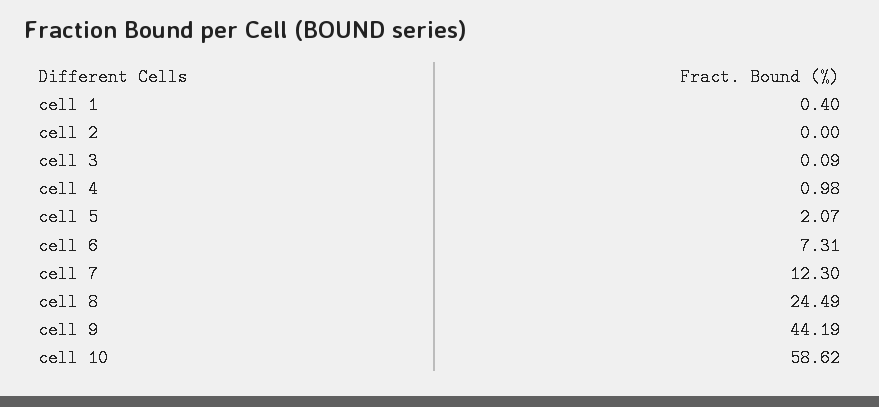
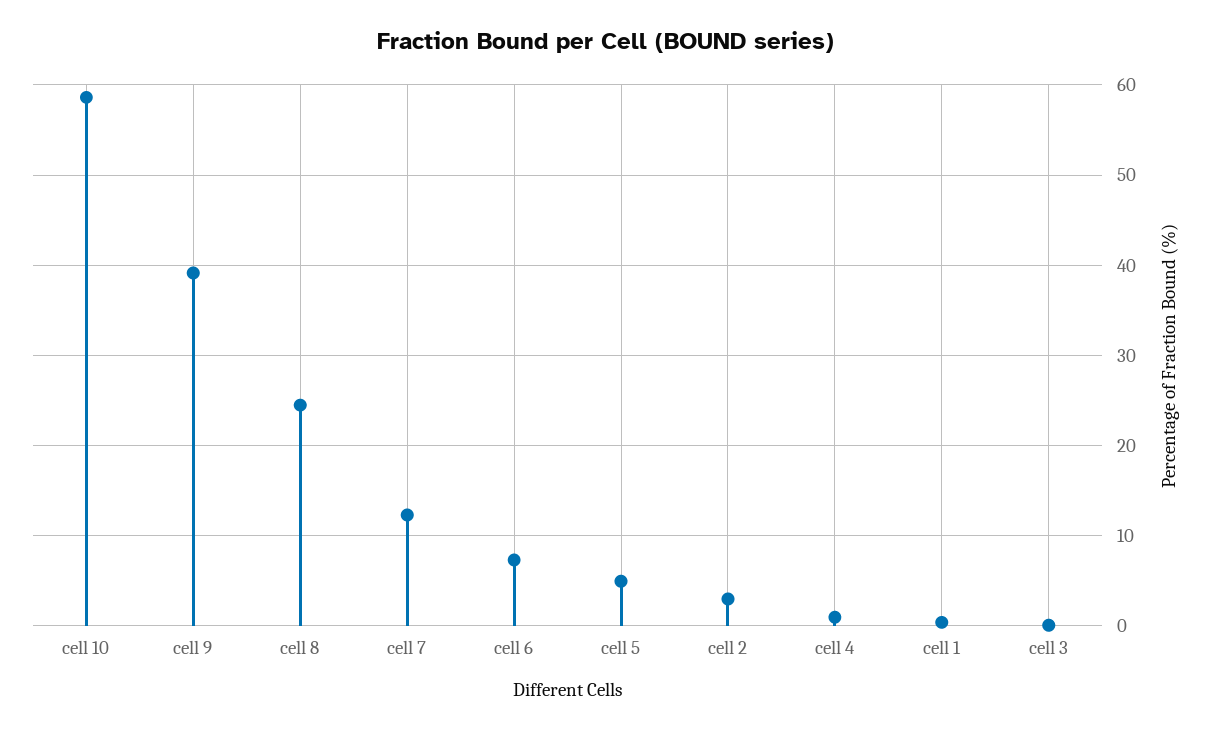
  {
    "cell 1": 0.4,
-   "cell 2": 0,
+   "cell 2": 3,
    "cell 3": 0.09,
    "cell 4": 0.98,
-   "cell 5": 2.07,
+   "cell 5": 5,
    "cell 6": 7.31,
    "cell 7": 12.3,
    "cell 8": 24.49,
-   "cell 9": 44.19,
+   "cell 9": 39,
    "cell 10": 58.62
  }

